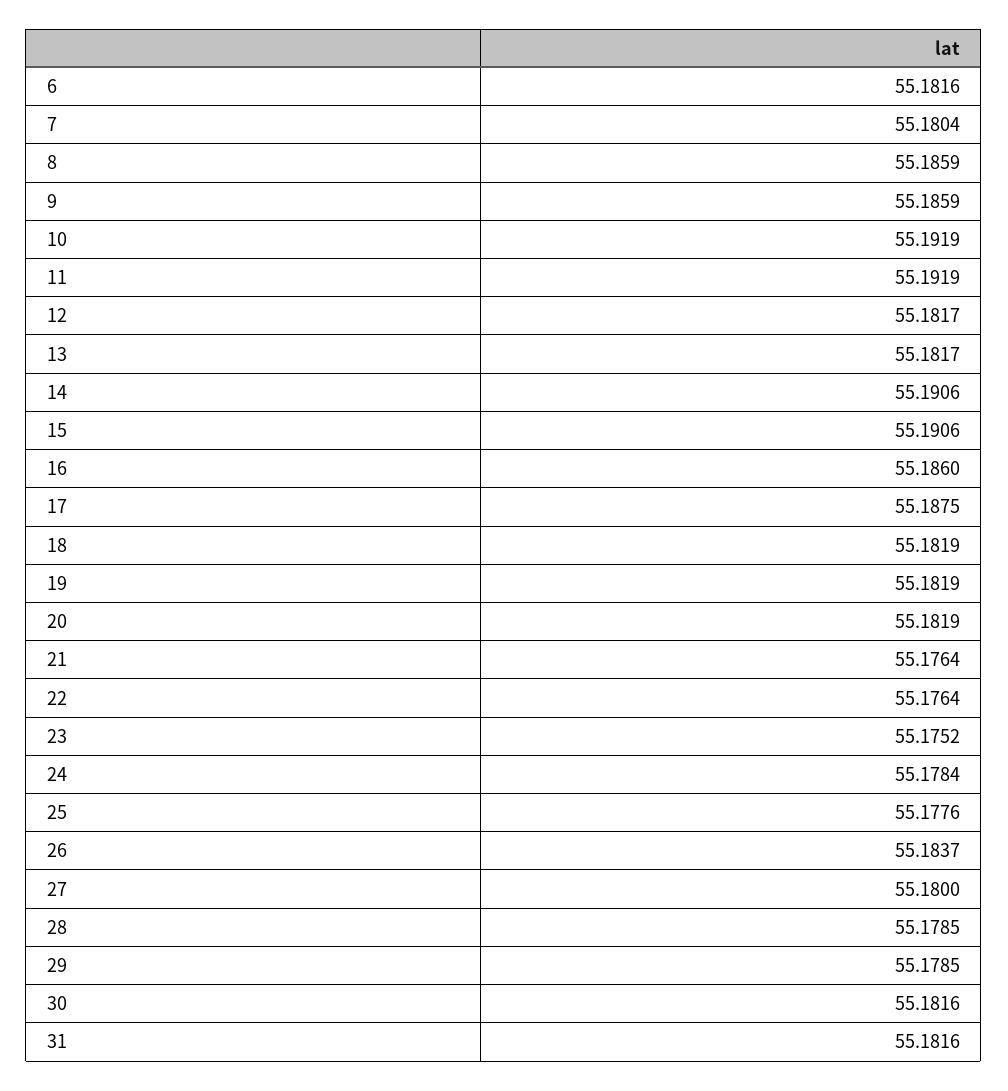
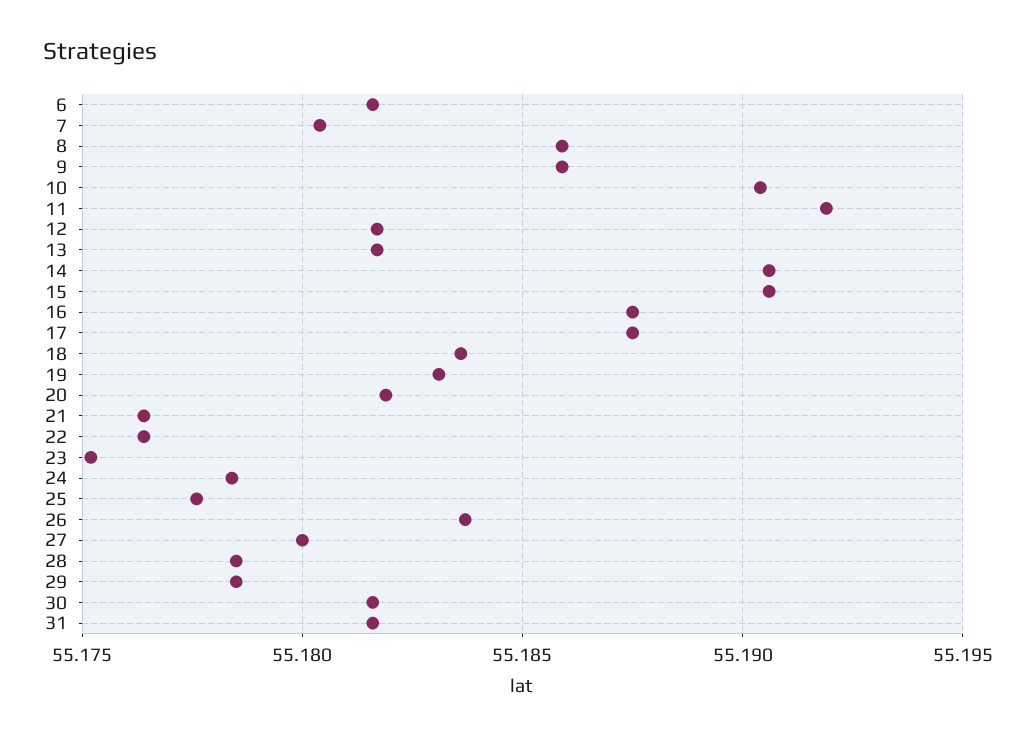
  {
    "6": 55.1816,
    "7": 55.1804,
    "8": 55.1859,
    "9": 55.1859,
-   "10": 55.1919,
+   "10": 55.1905,
    "11": 55.1919,
    "12": 55.1817,
    "13": 55.1817,
    "14": 55.1906,
    "15": 55.1906,
-   "16": 55.186,
+   "16": 55.1875,
    "17": 55.1875,
-   "18": 55.1819,
+   "18": 55.1835,
-   "19": 55.1819,
+   "19": 55.183,
    "20": 55.1819,
    "21": 55.1764,
    "22": 55.1764,
    "23": 55.1752,
    "24": 55.1784,
    "25": 55.1776,
    "26": 55.1837,
    "27": 55.18,
    "28": 55.1785,
    "29": 55.1785,
    "30": 55.1816,
    "31": 55.1816
  }

